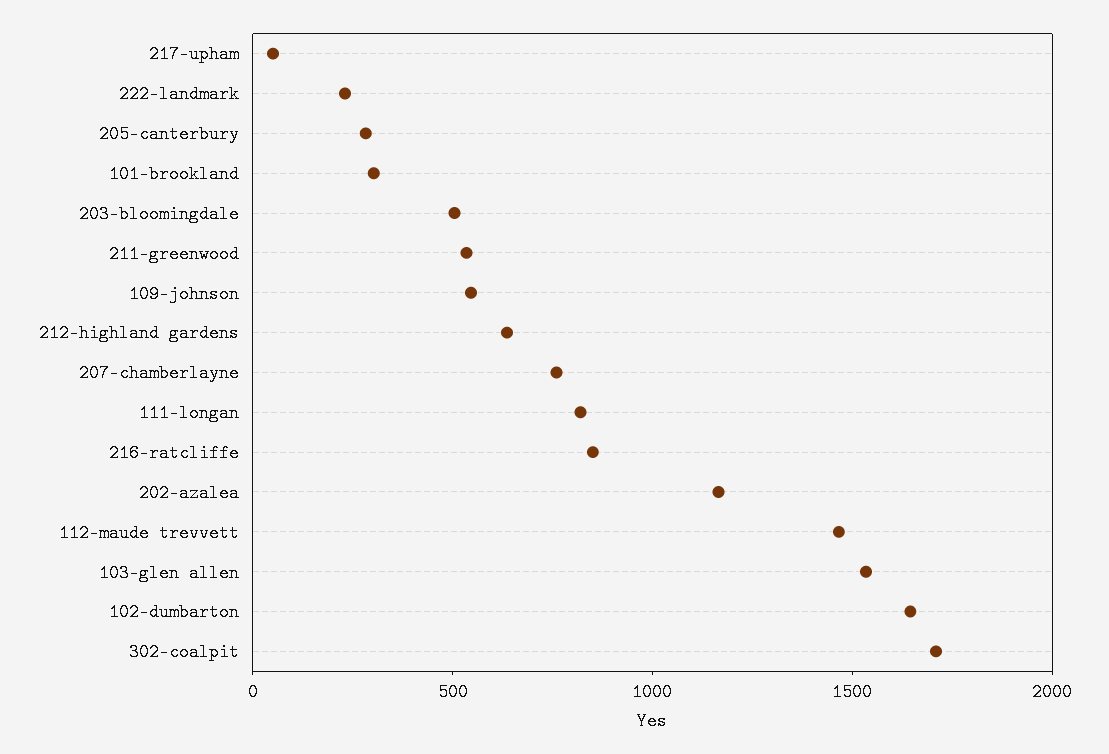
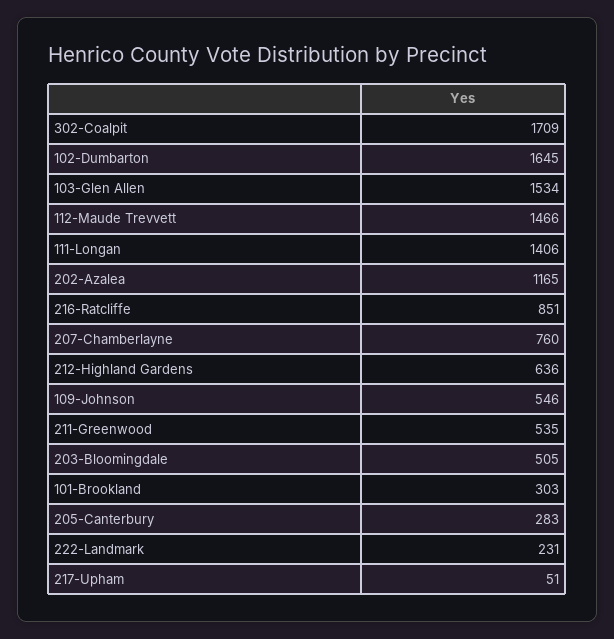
  {
    "217-upham": 51,
    "222-landmark": 231,
    "205-canterbury": 283,
    "101-brookland": 303,
    "203-bloomingdale": 505,
    "211-greenwood": 535,
    "109-johnson": 546,
    "212-highland gardens": 636,
    "207-chamberlayne": 760,
-   "111-longan": 800,
+   "111-longan": 1406,
    "216-ratcliffe": 851,
    "202-azalea": 1165,
    "112-maude trevvett": 1466,
    "103-glen allen": 1534,
    "102-dumbarton": 1645,
    "302-coalpit": 1709
  }

